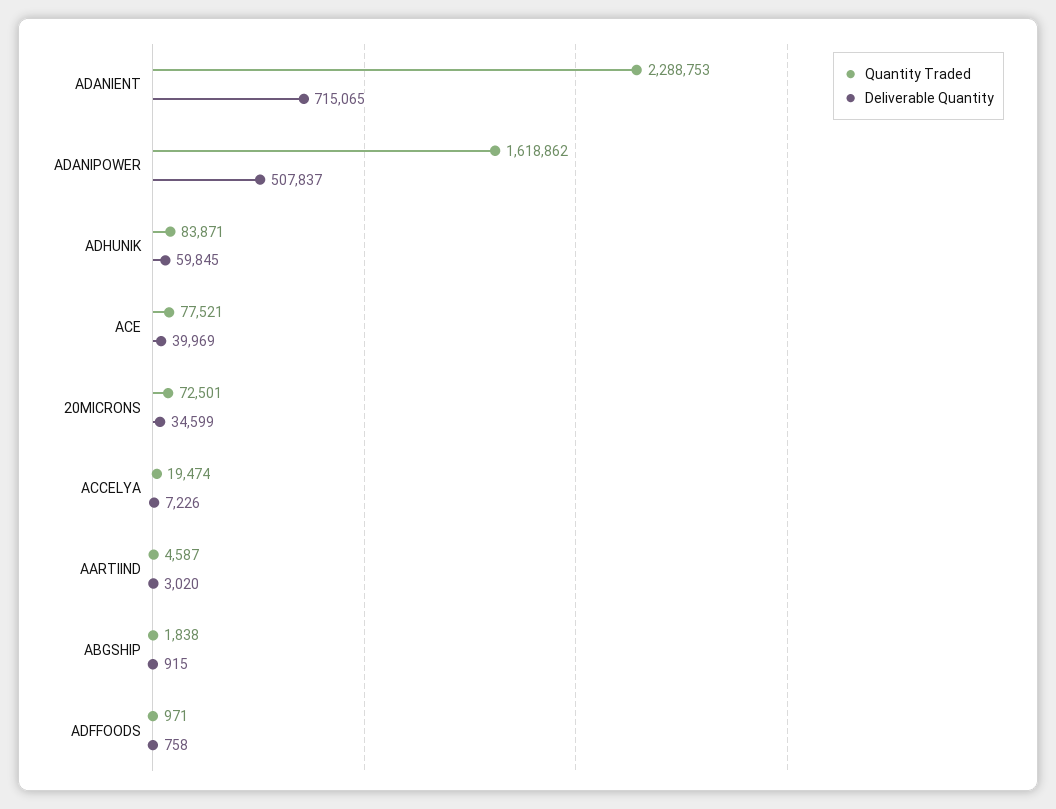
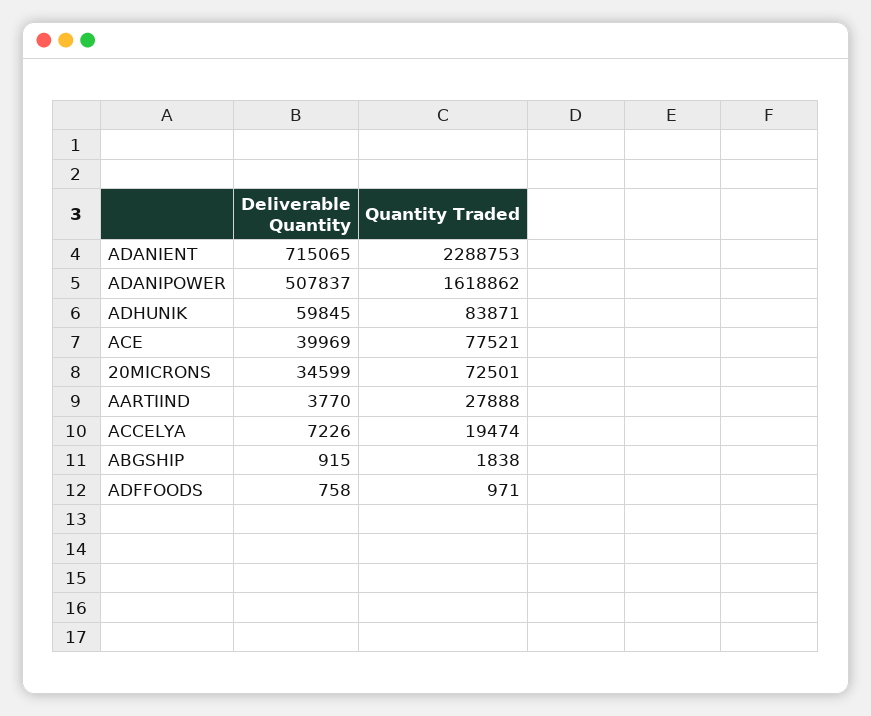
  {
    "Quantity Traded": {
      "ADANIENT": 2288753,
      "ADANIPOWER": 1618862,
      "ADHUNIK": 83871,
      "ACE": 77521,
      "20MICRONS": 72501,
      "ACCELYA": 19474,
-     "AARTIIND": 4587,
+     "AARTIIND": 27888,
      "ABGSHIP": 1838,
      "ADFFOODS": 971
    },
    "Deliverable Quantity": {
      "ADANIENT": 715065,
      "ADANIPOWER": 507837,
      "ADHUNIK": 59845,
      "ACE": 39969,
      "20MICRONS": 34599,
      "ACCELYA": 7226,
-     "AARTIIND": 3020,
+     "AARTIIND": 3770,
      "ABGSHIP": 915,
      "ADFFOODS": 758
    }
  }

